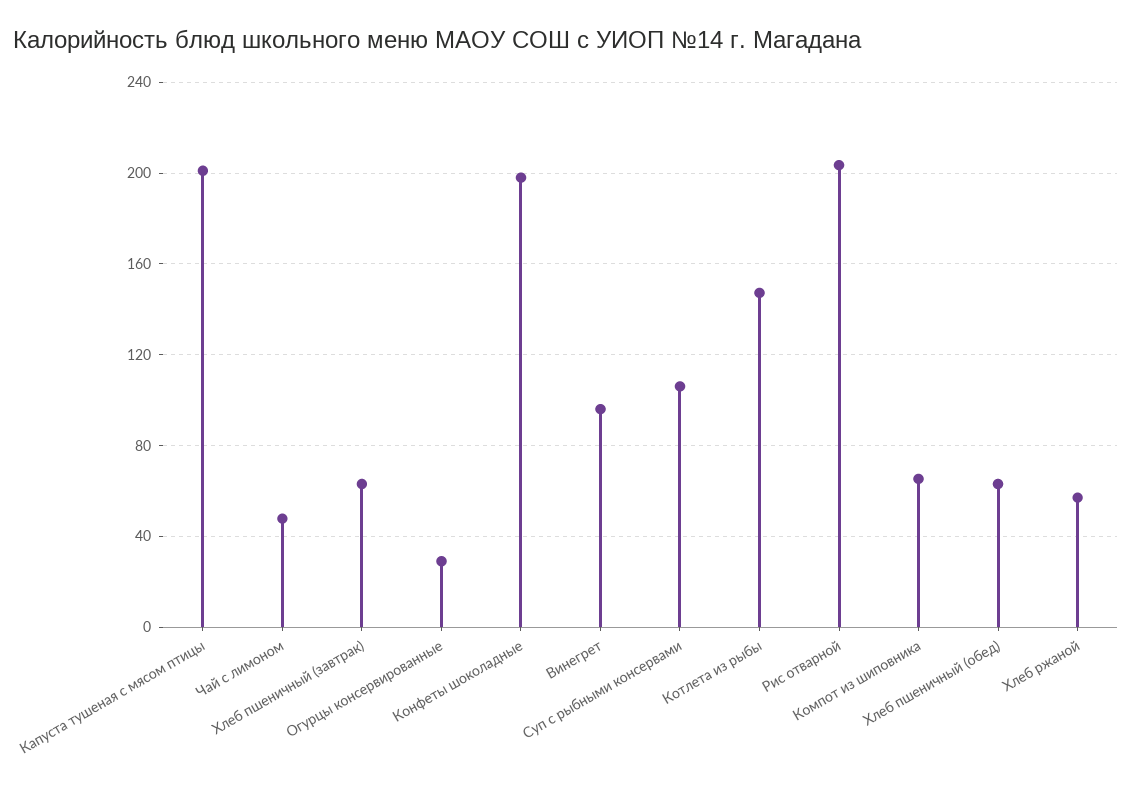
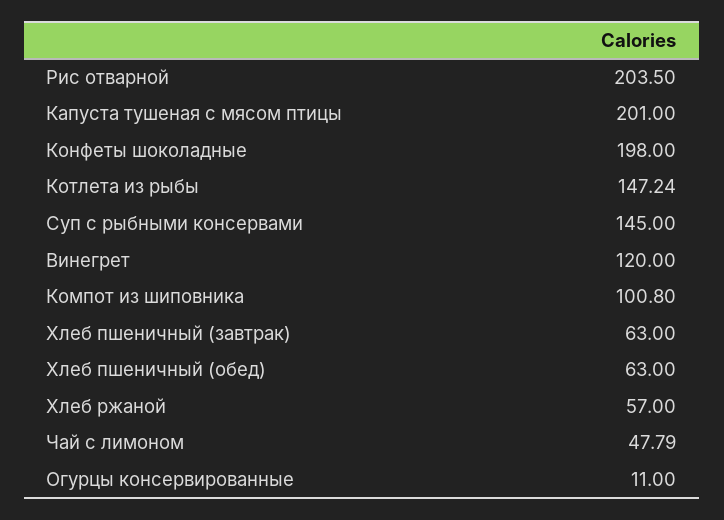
  {
    "Капуста тушеная с мясом птицы": 201,
    "Чай с лимоном": 47.79,
    "Хлеб пшеничный (завтрак)": 63,
-   "Огурцы консервированные": 30,
+   "Огурцы консервированные": 11,
    "Конфеты шоколадные": 198,
-   "Винегрет": 95,
+   "Винегрет": 120,
-   "Суп с рыбными консервами": 105,
+   "Суп с рыбными консервами": 145,
    "Котлета из рыбы": 147.24,
    "Рис отварной": 203.5,
-   "Компот из шиповника": 65,
+   "Компот из шиповника": 100.8,
    "Хлеб пшеничный (обед)": 63,
    "Хлеб ржаной": 57
  }

